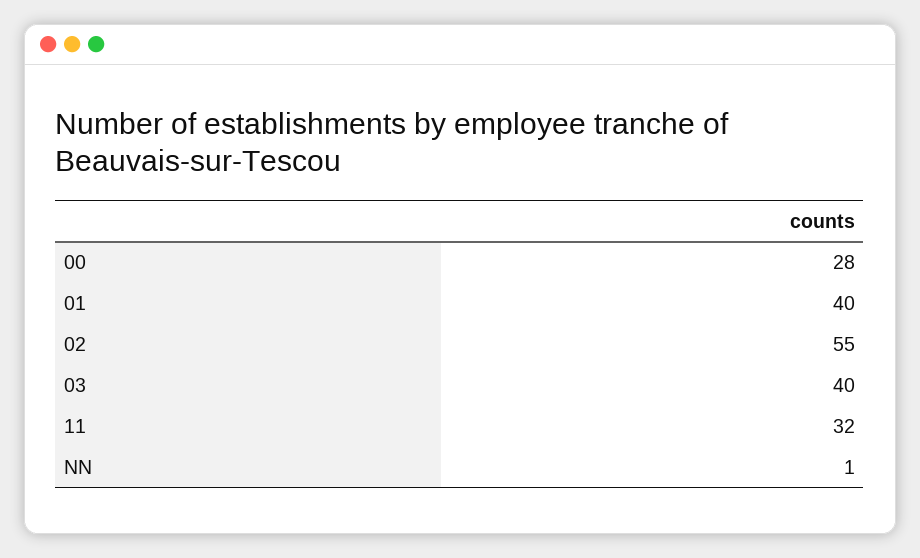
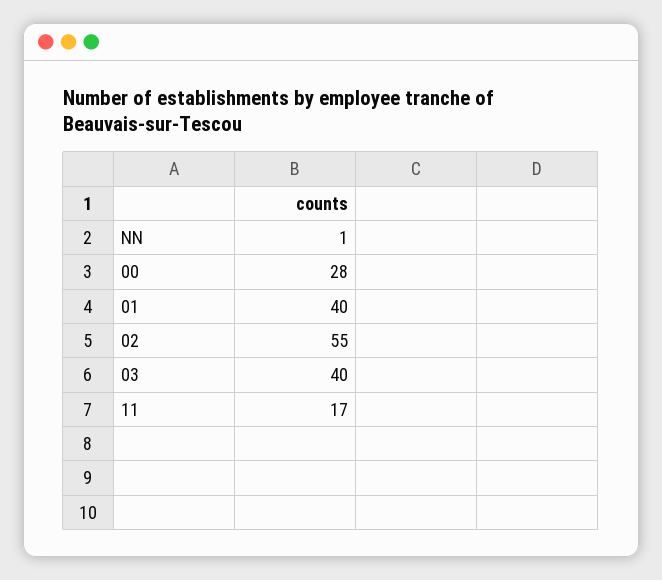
  {
    "00": 28,
    "01": 40,
    "02": 55,
    "03": 40,
-   "11": 32,
+   "11": 17,
    "NN": 1
  }

